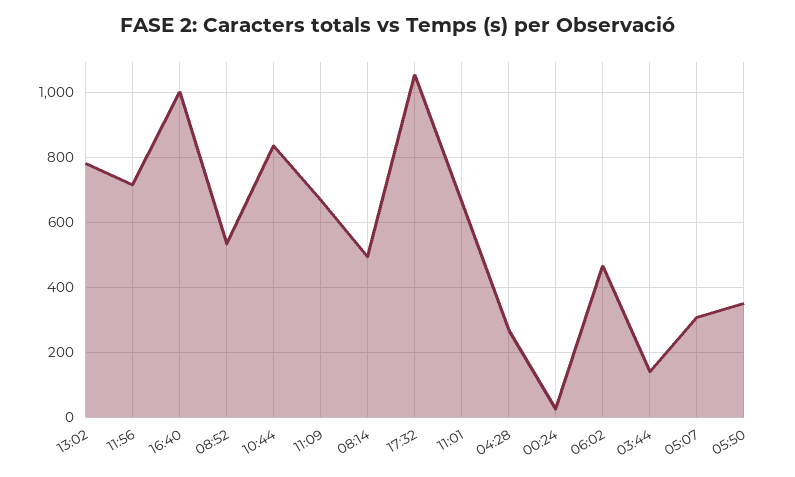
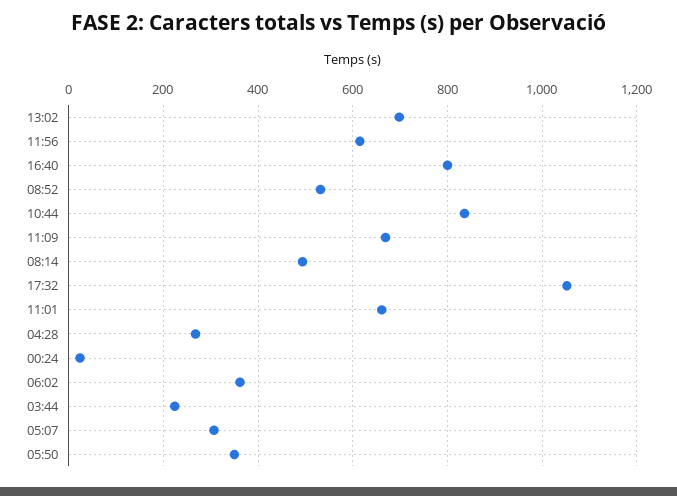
  {
-   "13:02": 780,
+   "13:02": 700,
-   "11:56": 720,
+   "11:56": 620,
-   "16:40": 1000,
+   "16:40": 800,
    "08:52": 540,
    "10:44": 840,
    "11:09": 660,
    "08:14": 500,
    "17:32": 1060,
    "11:01": 660,
    "04:28": 260,
    "00:24": 20,
-   "06:02": 460,
+   "06:02": 360,
-   "03:44": 140,
+   "03:44": 220,
    "05:07": 300,
    "05:50": 360
  }

